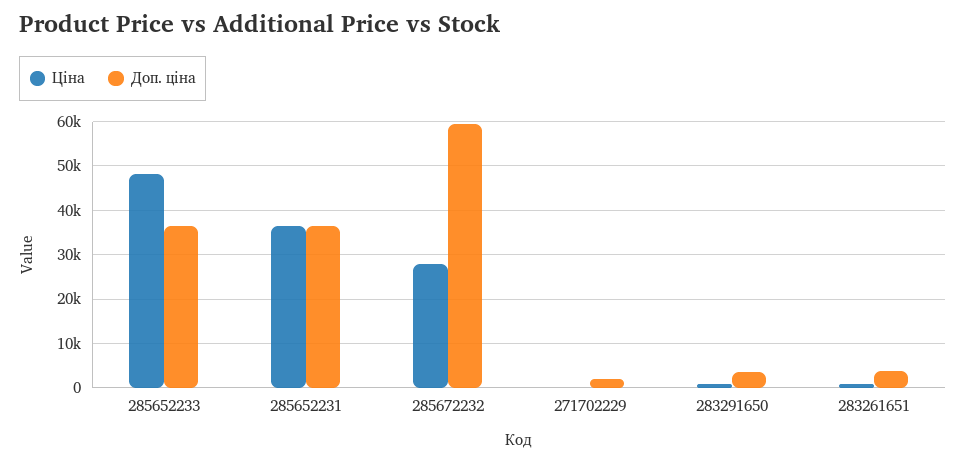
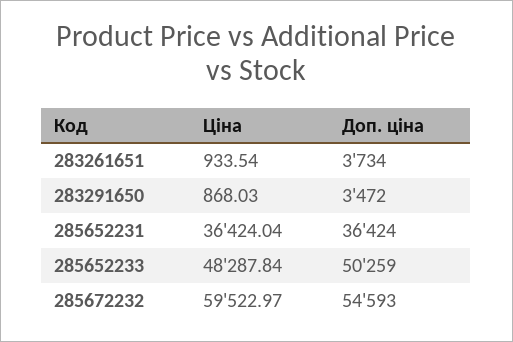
  {
    "Ціна": {
      "285652233": 48287.84,
      "285652231": 36424.04,
-     "285672232": 28000,
+     "285672232": 59522.97,
-     "271702229": 0,
      "283291650": 868.03,
      "283261651": 933.54
    },
    "Доп. ціна": {
-     "285652233": 36000,
+     "285652233": 50259,
      "285652231": 36424,
-     "285672232": 60000,
+     "285672232": 54593,
-     "271702229": 2000,
      "283291650": 3472,
      "283261651": 3734
    }
  }

